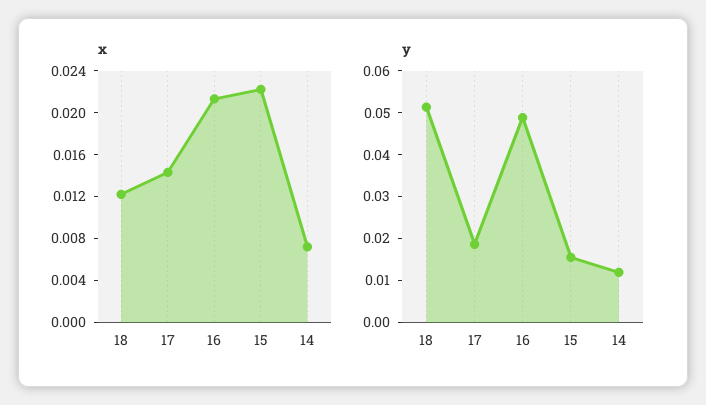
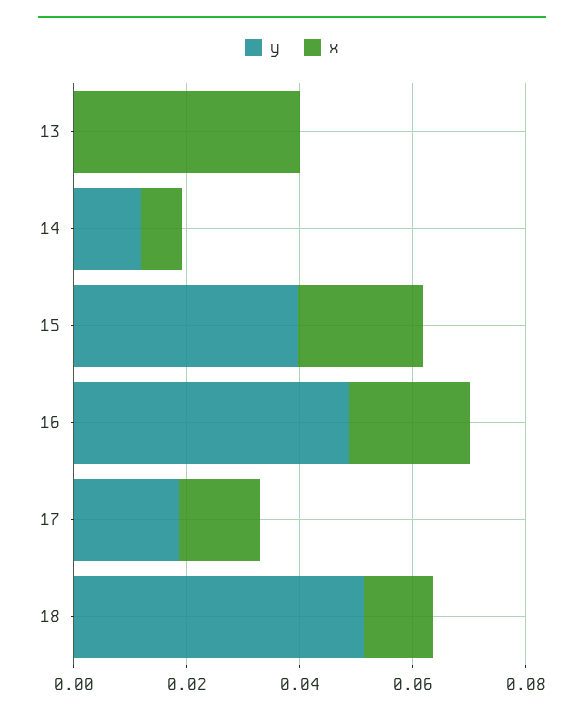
  {
    "x": {
      "18": 0.012,
      "17": 0.014,
      "16": 0.021,
      "15": 0.022,
-     "14": 0.007
+     "14": 0.007,
+     "13": 0.04
    },
    "y": {
      "18": 0.052,
      "17": 0.018,
      "16": 0.048,
-     "15": 0.016,
+     "15": 0.04,
-     "14": 0.012
+     "14": 0.012,
+     "13": 0
    }
  }

